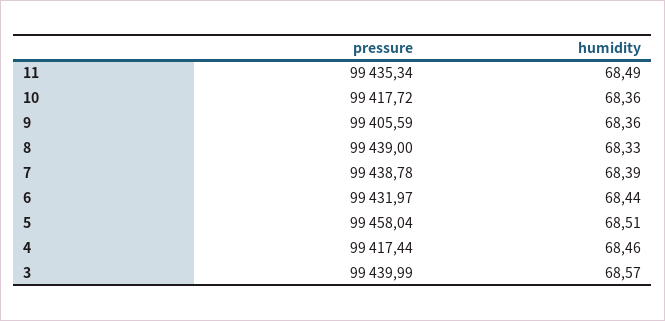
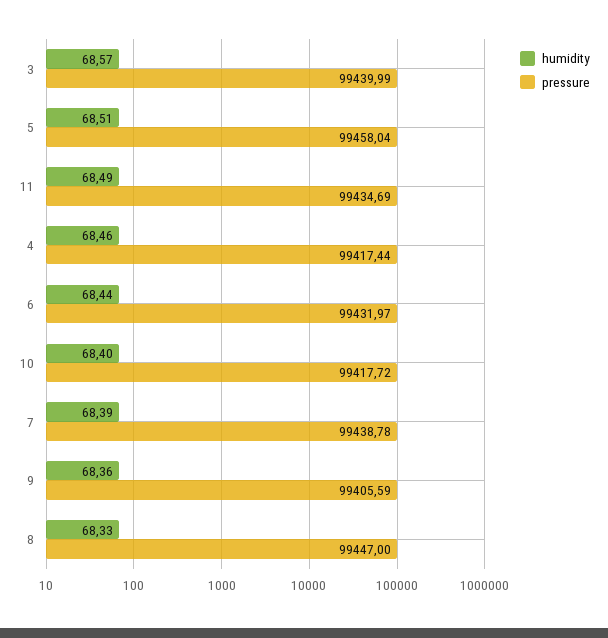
  {
    "pressure": {
-     "11": 99435.34,
+     "11": 99434.69,
      "10": 99417.72,
      "9": 99405.59,
-     "8": 99439,
+     "8": 99447,
      "7": 99438.78,
      "6": 99431.97,
      "5": 99458.04,
      "4": 99417.44,
      "3": 99439.99
    },
    "humidity": {
      "11": 68.49,
-     "10": 68.36,
+     "10": 68.4,
      "9": 68.36,
      "8": 68.33,
      "7": 68.39,
      "6": 68.44,
      "5": 68.51,
      "4": 68.46,
      "3": 68.57
    }
  }

